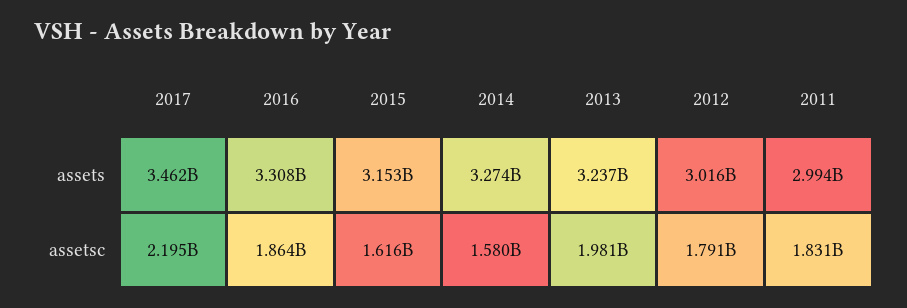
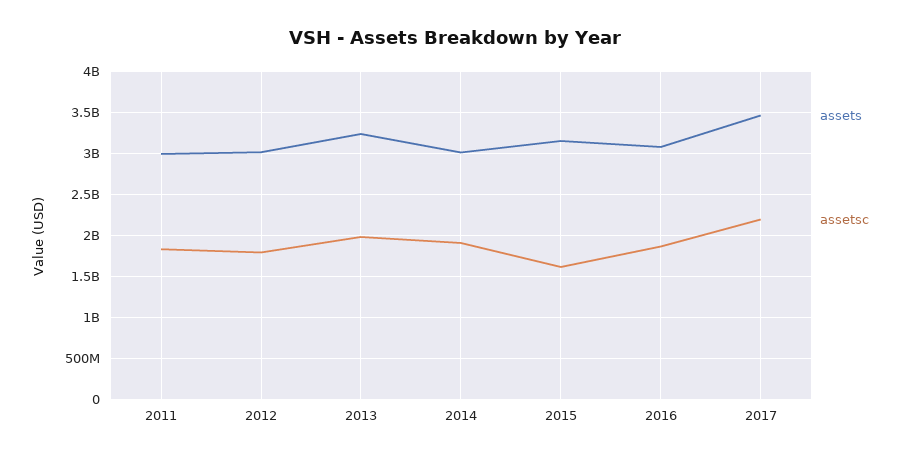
  {
    "assets": {
      "2017": 3462000000,
-     "2016": 3308000000,
+     "2016": 3100000000,
      "2015": 3153000000,
-     "2014": 3274000000,
+     "2014": 3000000000,
      "2013": 3237000000,
      "2012": 3016000000,
      "2011": 2994000000
    },
    "assetsc": {
      "2017": 2195000000,
      "2016": 1864000000,
      "2015": 1616000000,
-     "2014": 1580000000,
+     "2014": 1900000000,
      "2013": 1981000000,
      "2012": 1791000000,
      "2011": 1831000000
    }
  }

